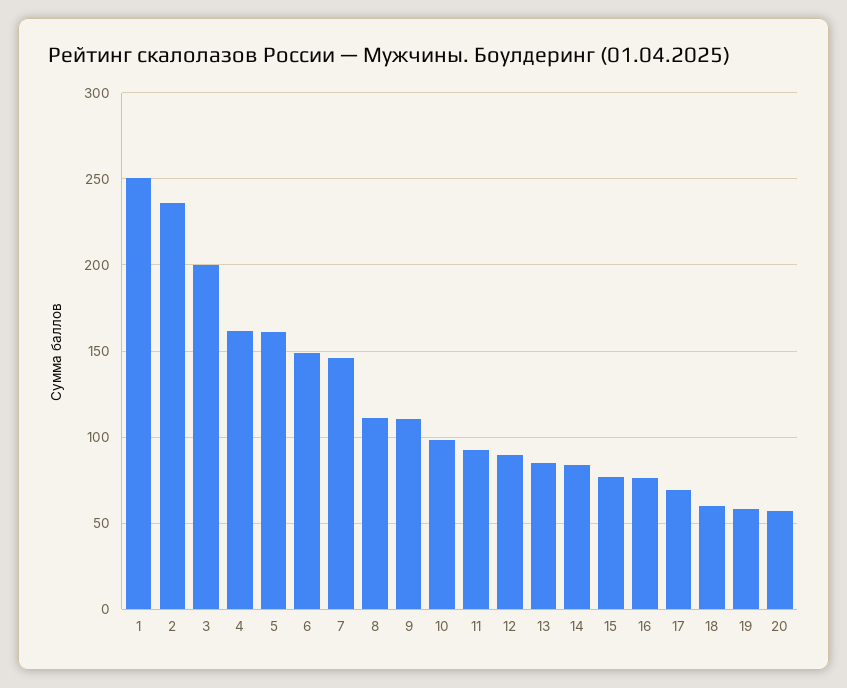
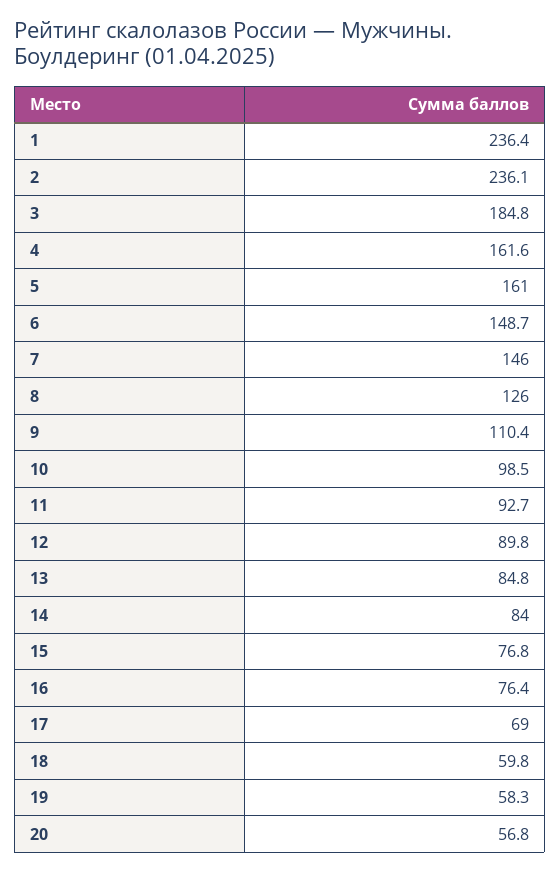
  {
-   "1": 250,
+   "1": 236.4,
    "2": 236.1,
-   "3": 200,
+   "3": 184.8,
    "4": 161.6,
    "5": 161,
    "6": 148.7,
    "7": 146,
-   "8": 110,
+   "8": 126,
    "9": 110.4,
    "10": 98.5,
    "11": 92.7,
    "12": 89.8,
    "13": 84.8,
    "14": 84,
    "15": 76.8,
    "16": 76.4,
    "17": 69,
    "18": 59.8,
    "19": 58.3,
    "20": 56.8
  }

